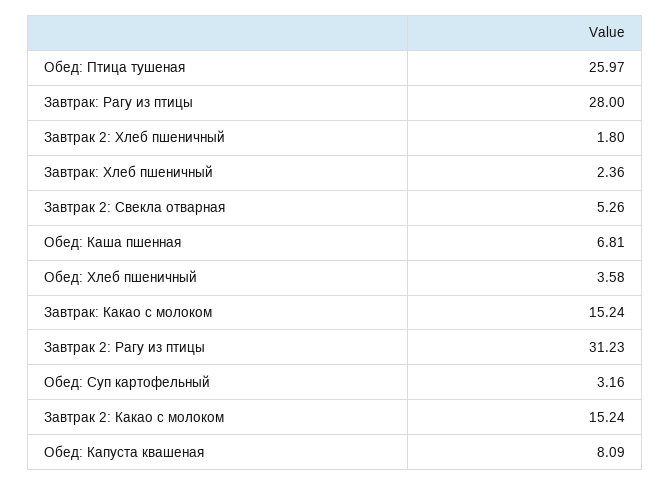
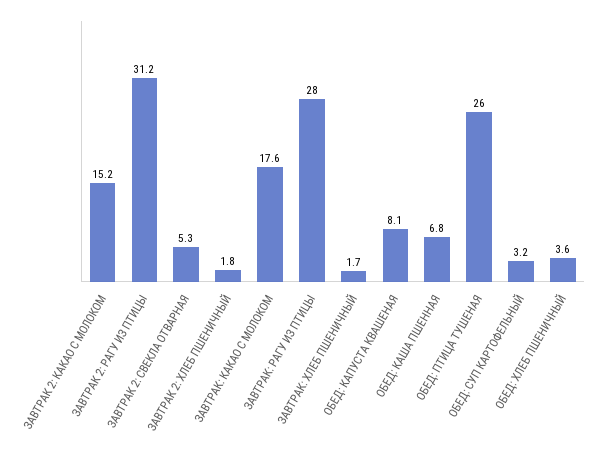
  {
    "Обед: Птица тушеная": 25.97,
    "Завтрак: Рагу из птицы": 28,
    "Завтрак 2: Хлеб пшеничный": 1.8,
-   "Завтрак: Хлеб пшеничный": 2.36,
+   "Завтрак: Хлеб пшеничный": 1.7,
    "Завтрак 2: Свекла отварная": 5.26,
    "Обед: Каша пшенная": 6.81,
    "Обед: Хлеб пшеничный": 3.58,
-   "Завтрак: Какао с молоком": 15.24,
+   "Завтрак: Какао с молоком": 17.6,
    "Завтрак 2: Рагу из птицы": 31.23,
    "Обед: Суп картофельный": 3.16,
    "Завтрак 2: Какао с молоком": 15.24,
    "Обед: Капуста квашеная": 8.09
  }

